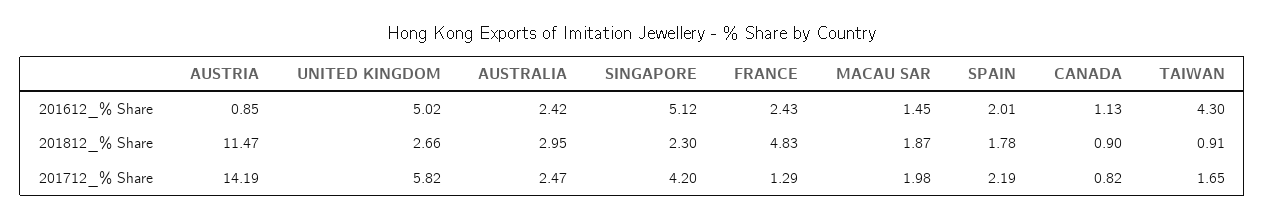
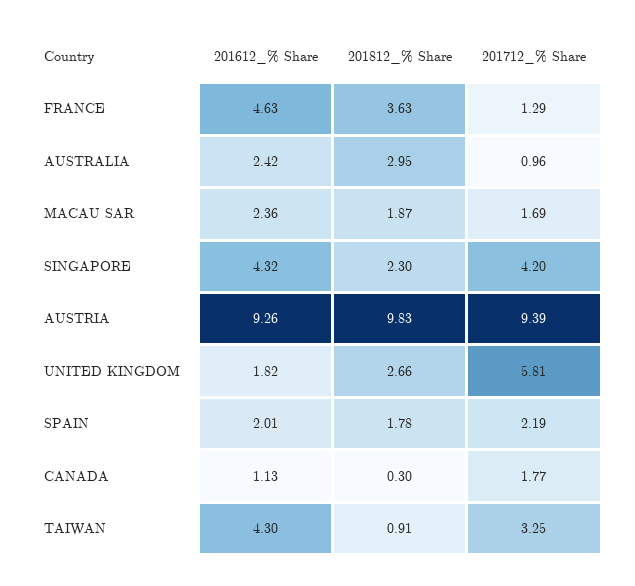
  {
    "AUSTRIA": {
-     "201612_% Share": 0.85,
+     "201612_% Share": 9.26,
-     "201812_% Share": 11.47,
+     "201812_% Share": 9.83,
-     "201712_% Share": 14.19
+     "201712_% Share": 9.39
    },
    "UNITED KINGDOM": {
-     "201612_% Share": 5.02,
+     "201612_% Share": 1.82,
      "201812_% Share": 2.66,
-     "201712_% Share": 5.82
+     "201712_% Share": 5.81
    },
    "AUSTRALIA": {
      "201612_% Share": 2.42,
      "201812_% Share": 2.95,
-     "201712_% Share": 2.47
+     "201712_% Share": 0.96
    },
    "SINGAPORE": {
-     "201612_% Share": 5.12,
+     "201612_% Share": 4.32,
      "201812_% Share": 2.3,
      "201712_% Share": 4.2
    },
    "FRANCE": {
-     "201612_% Share": 2.43,
+     "201612_% Share": 4.63,
-     "201812_% Share": 4.83,
+     "201812_% Share": 3.63,
      "201712_% Share": 1.29
    },
    "MACAU SAR": {
-     "201612_% Share": 1.45,
+     "201612_% Share": 2.36,
      "201812_% Share": 1.87,
-     "201712_% Share": 1.98
+     "201712_% Share": 1.69
    },
    "SPAIN": {
      "201612_% Share": 2.01,
      "201812_% Share": 1.78,
      "201712_% Share": 2.19
    },
    "CANADA": {
      "201612_% Share": 1.13,
-     "201812_% Share": 0.9,
+     "201812_% Share": 0.3,
-     "201712_% Share": 0.82
+     "201712_% Share": 1.77
    },
    "TAIWAN": {
      "201612_% Share": 4.3,
      "201812_% Share": 0.91,
-     "201712_% Share": 1.65
+     "201712_% Share": 3.25
    }
  }

